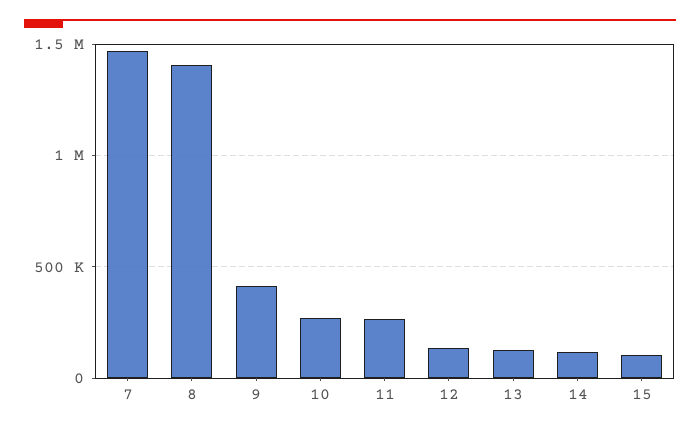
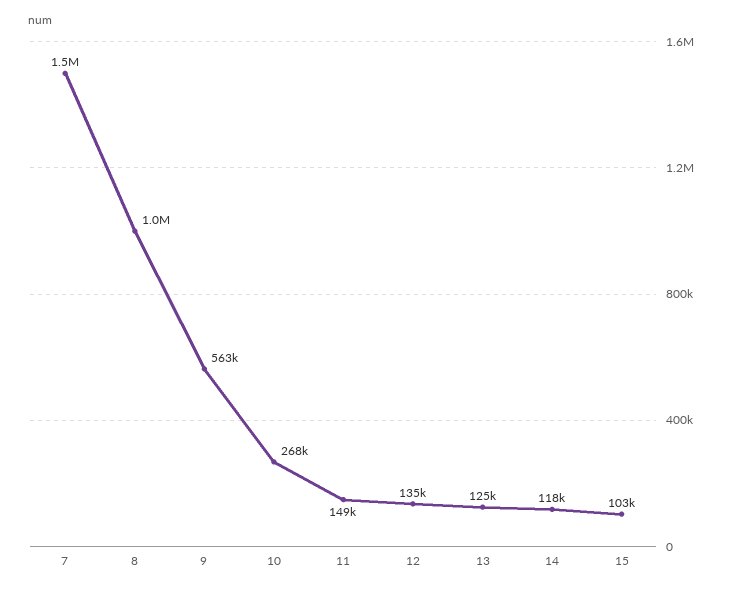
  {
    "7": 1500000,
-   "8": 1400000,
+   "8": 1000000,
-   "9": 400000,
+   "9": 563000,
    "10": 268000,
-   "11": 250000,
+   "11": 149000,
    "12": 135000,
    "13": 125000,
    "14": 118000,
    "15": 103000
  }

